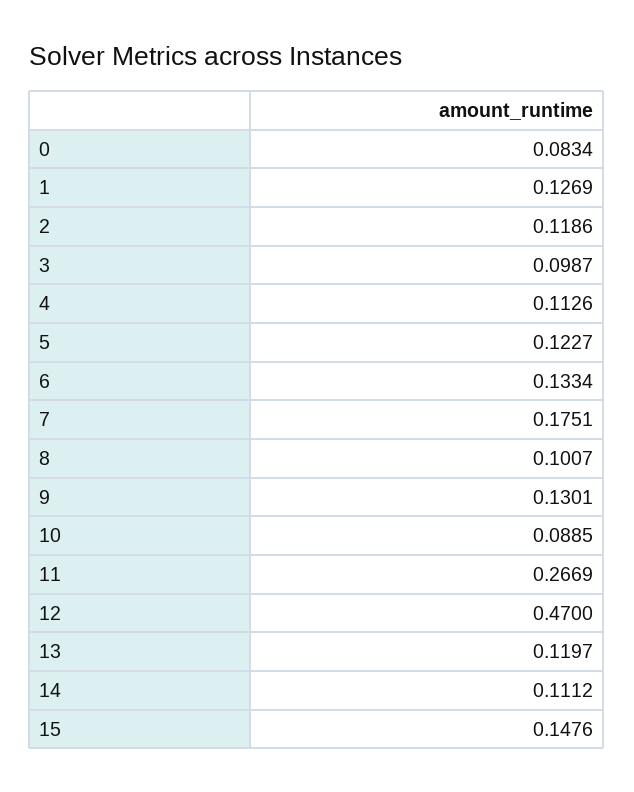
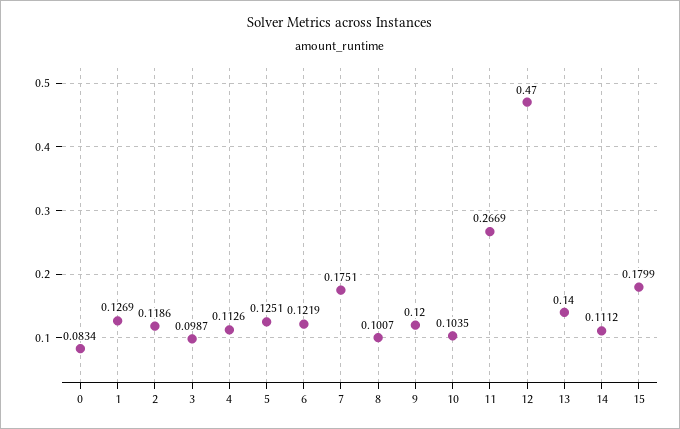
  {
    "0": 0.0834,
    "1": 0.1269,
    "2": 0.1186,
    "3": 0.0987,
    "4": 0.1126,
-   "5": 0.1227,
+   "5": 0.1251,
-   "6": 0.1334,
+   "6": 0.1219,
    "7": 0.1751,
    "8": 0.1007,
-   "9": 0.1301,
+   "9": 0.12,
-   "10": 0.0885,
+   "10": 0.1035,
    "11": 0.2669,
    "12": 0.47,
-   "13": 0.1197,
+   "13": 0.14,
    "14": 0.1112,
-   "15": 0.1476
+   "15": 0.1799
  }

